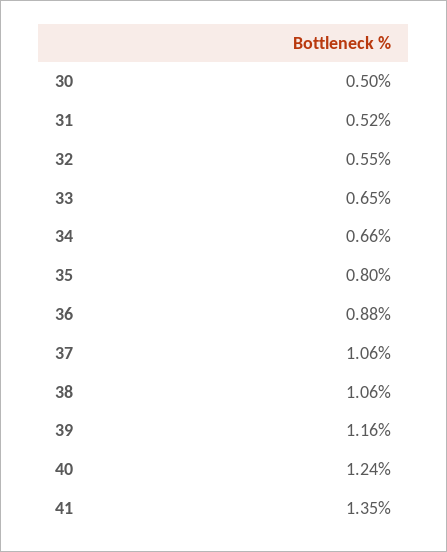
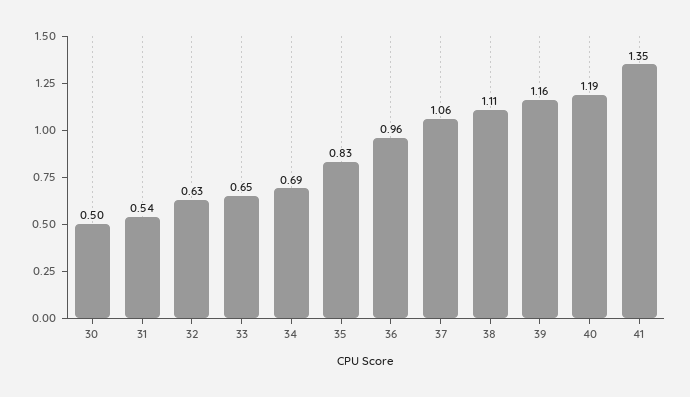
  {
    "30": 0.5,
-   "31": 0.52,
+   "31": 0.54,
-   "32": 0.55,
+   "32": 0.63,
    "33": 0.65,
-   "34": 0.66,
+   "34": 0.69,
-   "35": 0.8,
+   "35": 0.83,
-   "36": 0.88,
+   "36": 0.96,
    "37": 1.06,
-   "38": 1.06,
+   "38": 1.11,
    "39": 1.16,
-   "40": 1.24,
+   "40": 1.19,
    "41": 1.35
  }

